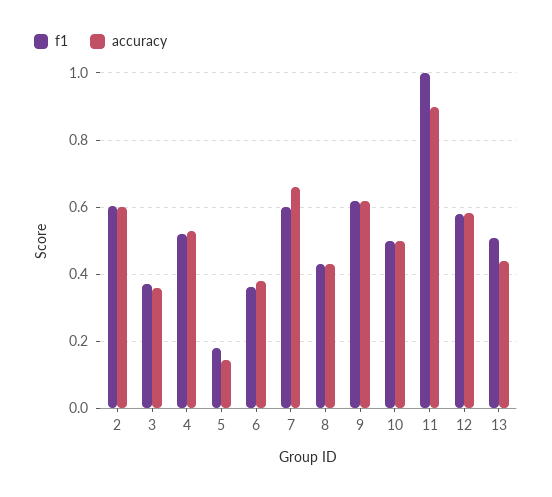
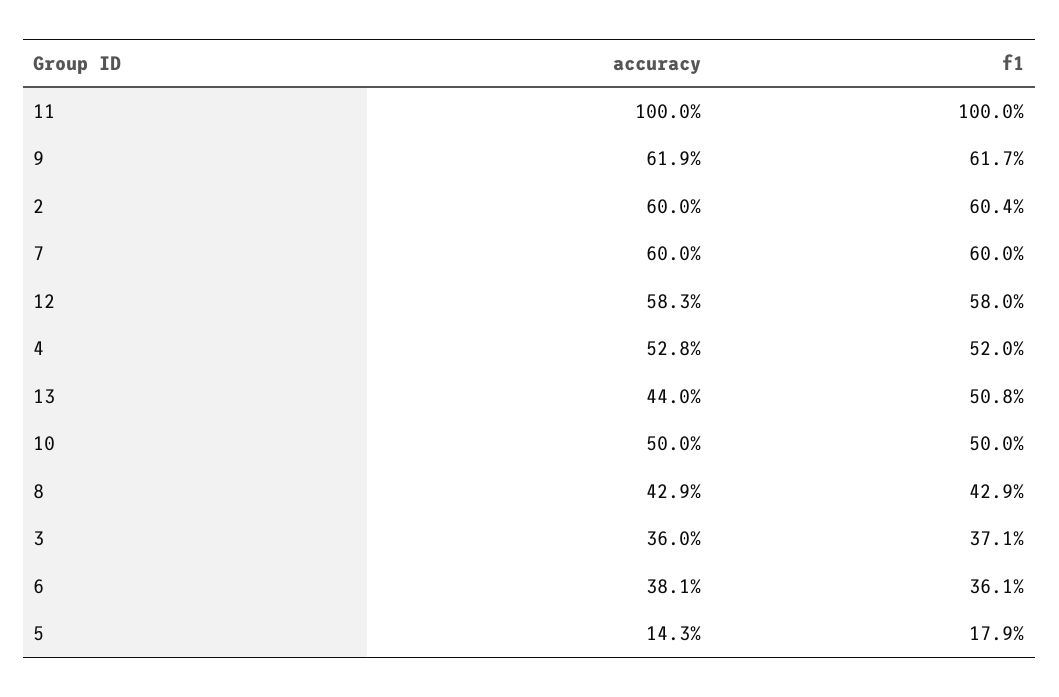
  {
    "f1": {
      "2": 0.604,
      "3": 0.371,
      "4": 0.52,
      "5": 0.179,
      "6": 0.361,
      "7": 0.6,
      "8": 0.429,
      "9": 0.617,
      "10": 0.5,
      "11": 1,
      "12": 0.58,
      "13": 0.508
    },
    "accuracy": {
      "2": 0.6,
      "3": 0.36,
      "4": 0.528,
      "5": 0.143,
      "6": 0.381,
-     "7": 0.66,
+     "7": 0.6,
      "8": 0.429,
      "9": 0.619,
      "10": 0.5,
-     "11": 0.9,
+     "11": 1,
      "12": 0.583,
      "13": 0.44
    }
  }

